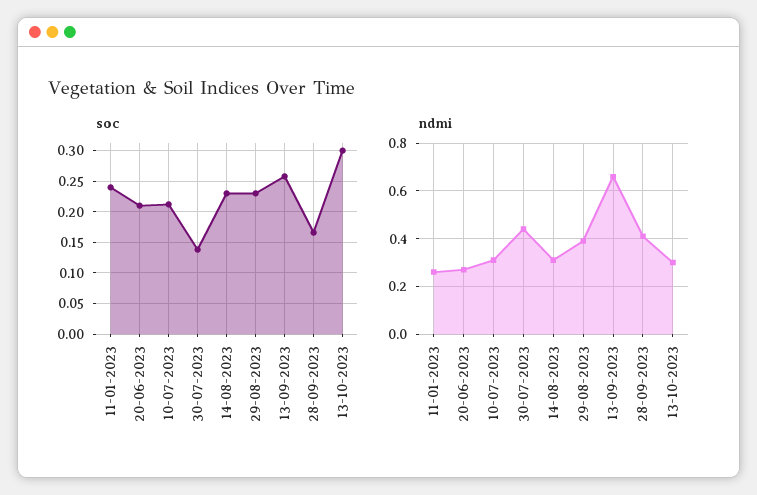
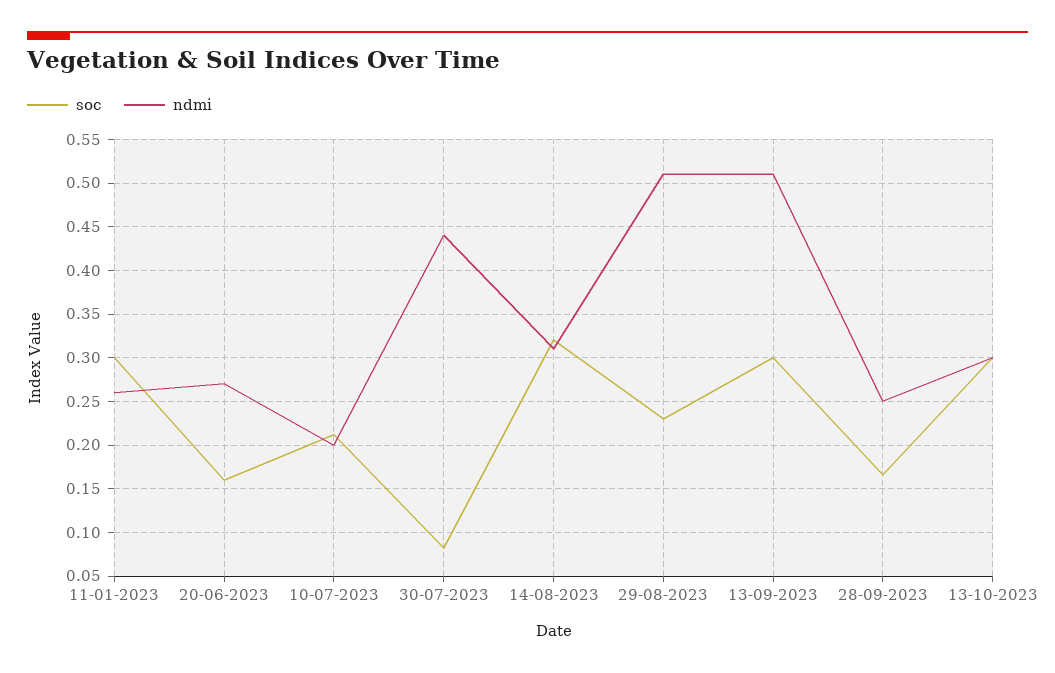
  {
    "soc": {
-     "11-01-2023": 0.24,
+     "11-01-2023": 0.3,
-     "20-06-2023": 0.21,
+     "20-06-2023": 0.16,
      "10-07-2023": 0.21,
-     "30-07-2023": 0.14,
+     "30-07-2023": 0.08,
-     "14-08-2023": 0.23,
+     "14-08-2023": 0.32,
      "29-08-2023": 0.23,
-     "13-09-2023": 0.26,
+     "13-09-2023": 0.3,
      "28-09-2023": 0.17,
      "13-10-2023": 0.3
    },
    "ndmi": {
      "11-01-2023": 0.26,
      "20-06-2023": 0.27,
-     "10-07-2023": 0.3,
+     "10-07-2023": 0.2,
      "30-07-2023": 0.44,
      "14-08-2023": 0.31,
-     "29-08-2023": 0.4,
+     "29-08-2023": 0.51,
-     "13-09-2023": 0.65,
+     "13-09-2023": 0.51,
-     "28-09-2023": 0.4,
+     "28-09-2023": 0.25,
      "13-10-2023": 0.3
    }
  }

